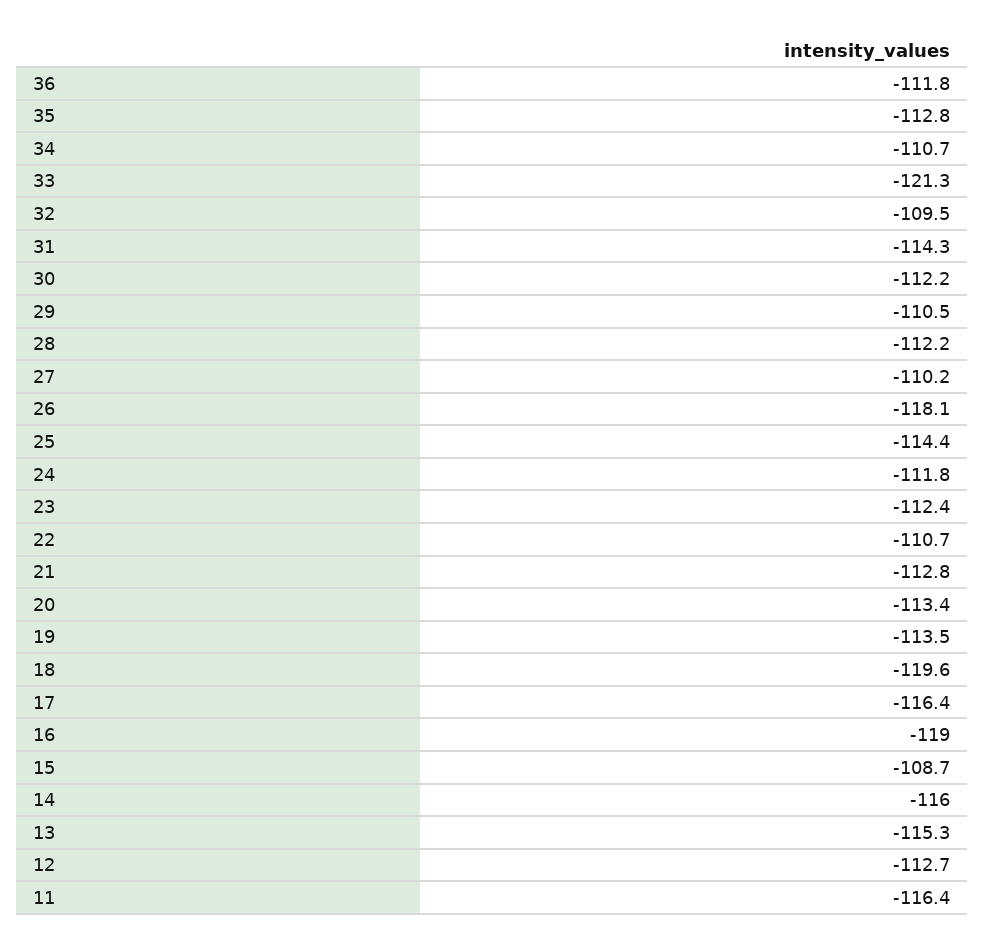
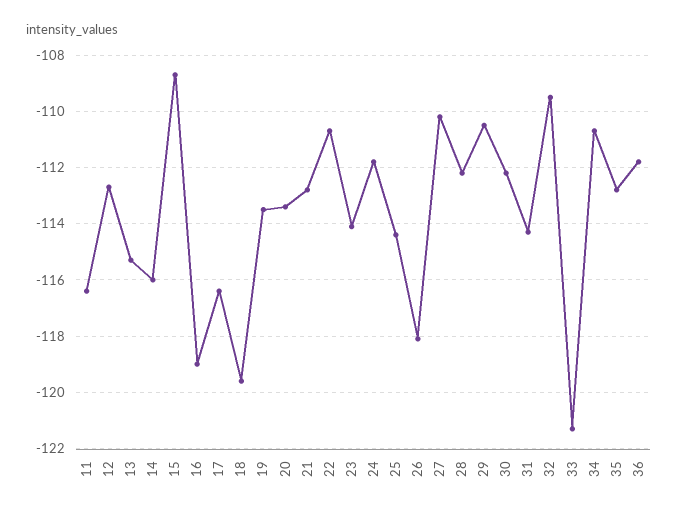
  {
    "36": -111.8,
    "35": -112.8,
    "34": -110.7,
    "33": -121.3,
    "32": -109.5,
    "31": -114.3,
    "30": -112.2,
    "29": -110.5,
    "28": -112.2,
    "27": -110.2,
    "26": -118.1,
    "25": -114.4,
    "24": -111.8,
-   "23": -112.4,
+   "23": -114,
    "22": -110.7,
    "21": -112.8,
    "20": -113.4,
    "19": -113.5,
    "18": -119.6,
    "17": -116.4,
    "16": -119,
    "15": -108.7,
    "14": -116,
    "13": -115.3,
    "12": -112.7,
    "11": -116.4
  }

